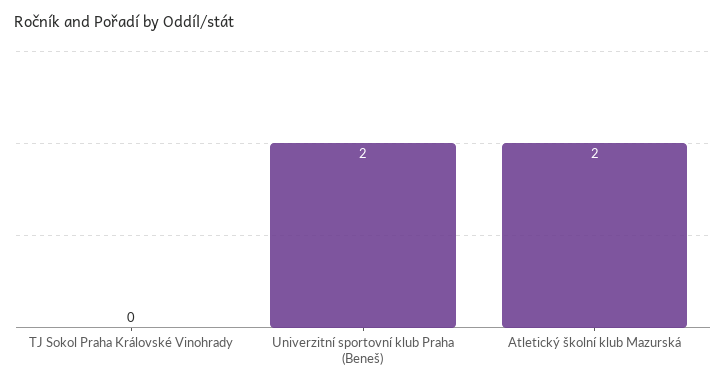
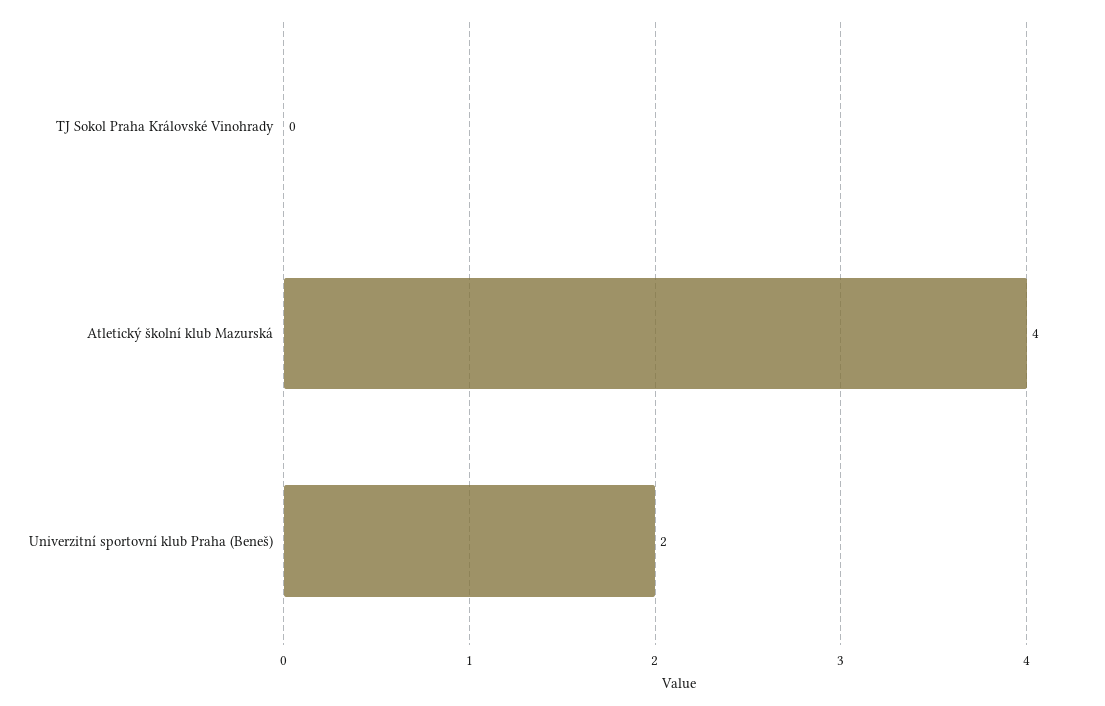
  {
    "TJ Sokol Praha Královské Vinohrady": 0,
    "Univerzitní sportovní klub Praha (Beneš)": 2,
-   "Atletický školní klub Mazurská": 2
+   "Atletický školní klub Mazurská": 4
  }

